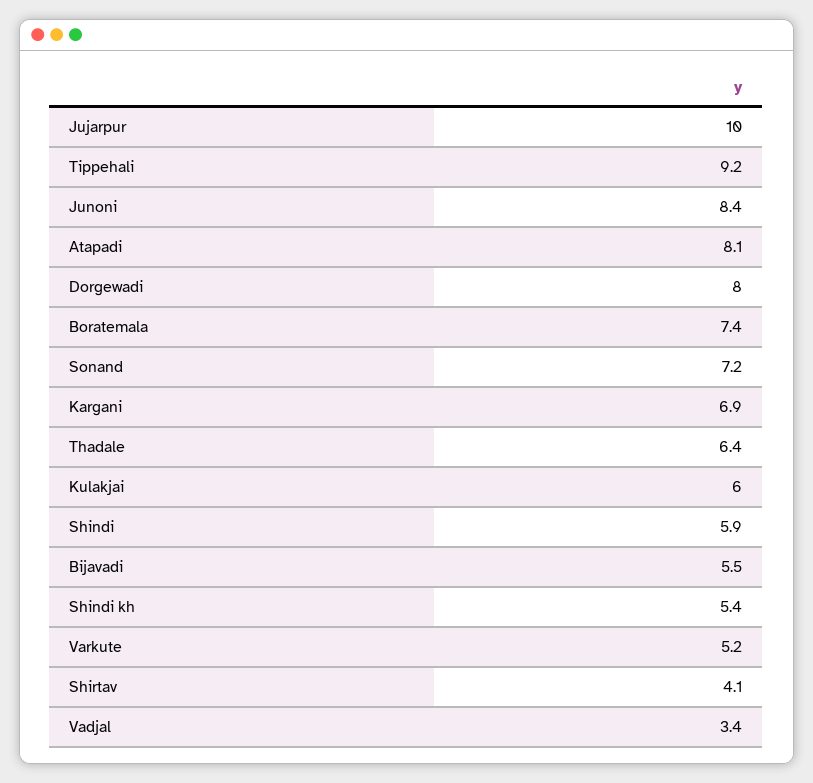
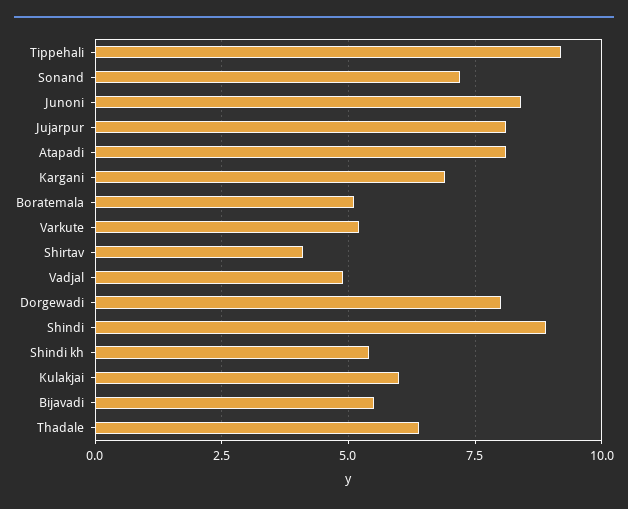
  {
-   "Jujarpur": 10,
+   "Jujarpur": 8,
    "Tippehali": 9.2,
    "Junoni": 8.4,
    "Atapadi": 8.1,
    "Dorgewadi": 8,
-   "Boratemala": 7.4,
+   "Boratemala": 5,
    "Sonand": 7.2,
    "Kargani": 6.9,
    "Thadale": 6.4,
    "Kulakjai": 6,
-   "Shindi": 5.9,
+   "Shindi": 9,
    "Bijavadi": 5.5,
    "Shindi kh": 5.4,
    "Varkute": 5.2,
    "Shirtav": 4.1,
-   "Vadjal": 3.4
+   "Vadjal": 5
  }

